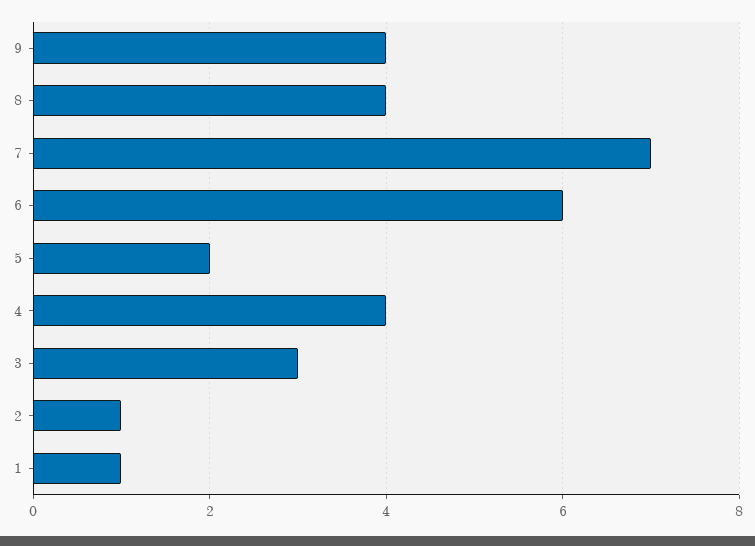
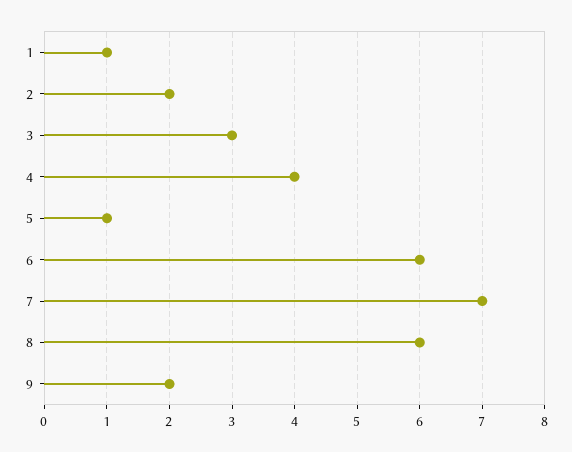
  {
-   "9": 4,
+   "9": 2,
-   "8": 4,
+   "8": 6,
    "7": 7,
    "6": 6,
-   "5": 2,
+   "5": 1,
    "4": 4,
    "3": 3,
-   "2": 1,
+   "2": 2,
    "1": 1
  }

